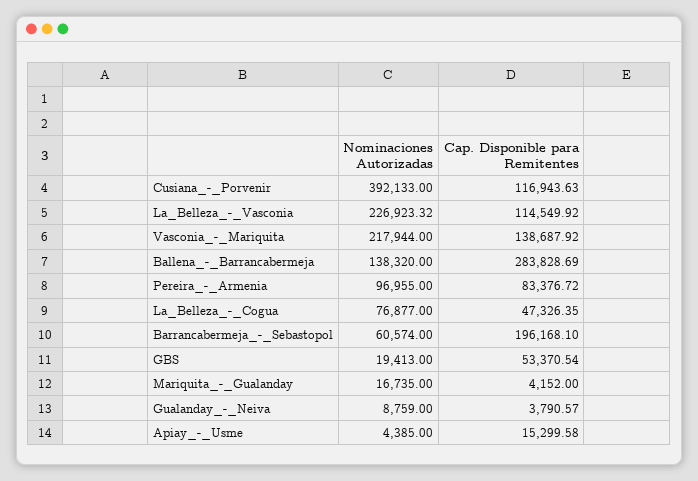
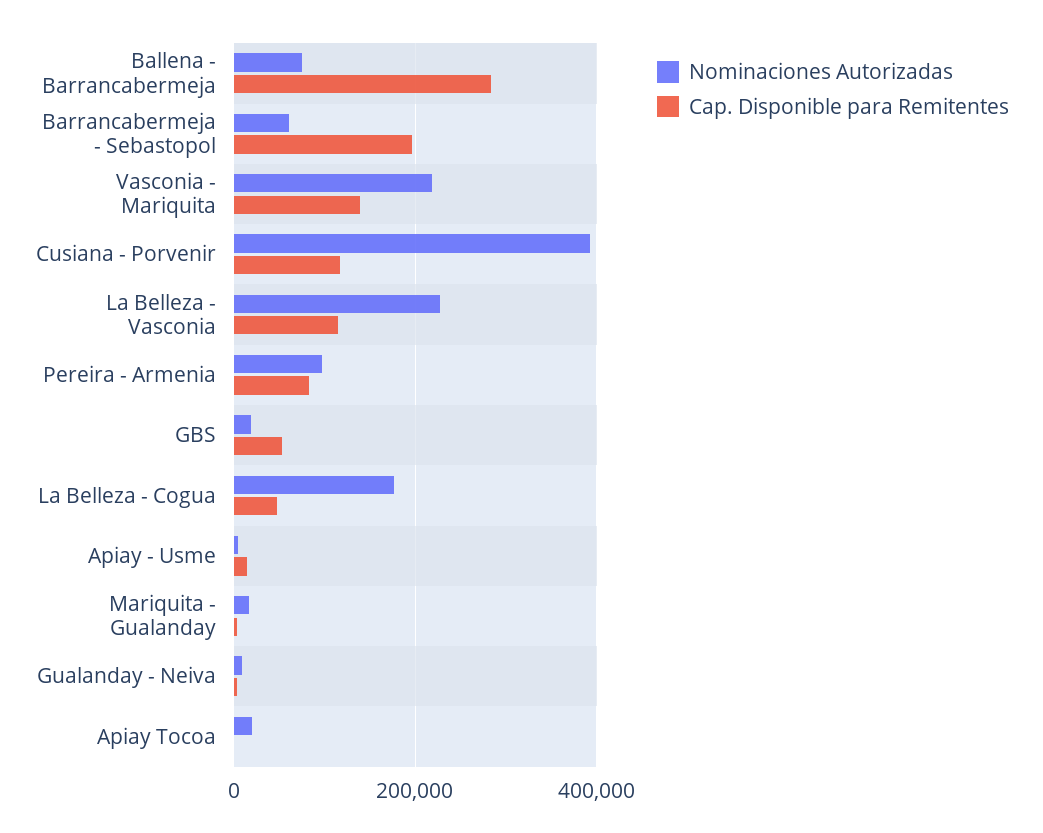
  {
    "Nominaciones Autorizadas": {
      "Cusiana_-_Porvenir": 392133,
      "La_Belleza_-_Vasconia": 226923.32,
      "Vasconia_-_Mariquita": 217944,
-     "Ballena_-_Barrancabermeja": 138320,
+     "Ballena_-_Barrancabermeja": 80000,
      "Pereira_-_Armenia": 96955,
-     "La_Belleza_-_Cogua": 76877,
+     "La_Belleza_-_Cogua": 180000,
      "Barrancabermeja_-_Sebastopol": 60574,
      "GBS": 19413,
      "Mariquita_-_Gualanday": 16735,
      "Gualanday_-_Neiva": 8759,
-     "Apiay_-_Usme": 4385
+     "Apiay_-_Usme": 4385,
+     "Apiay Tocoa": 20000
    },
    "Cap. Disponible para Remitentes": {
      "Cusiana_-_Porvenir": 116943.63,
      "La_Belleza_-_Vasconia": 114549.92,
      "Vasconia_-_Mariquita": 138687.92,
      "Ballena_-_Barrancabermeja": 283828.69,
      "Pereira_-_Armenia": 83376.72,
      "La_Belleza_-_Cogua": 47326.35,
      "Barrancabermeja_-_Sebastopol": 196168.1,
      "GBS": 53370.54,
      "Mariquita_-_Gualanday": 4152,
      "Gualanday_-_Neiva": 3790.57,
-     "Apiay_-_Usme": 15299.58
+     "Apiay_-_Usme": 15299.58,
+     "Apiay Tocoa": 0
    }
  }

